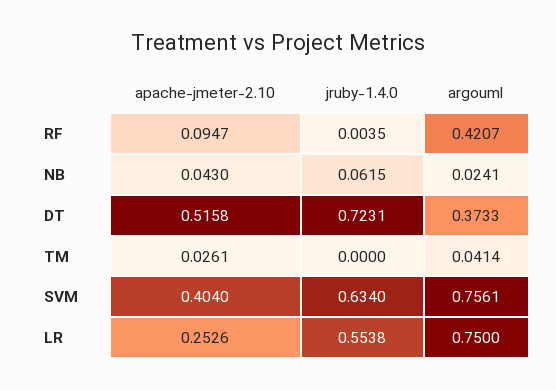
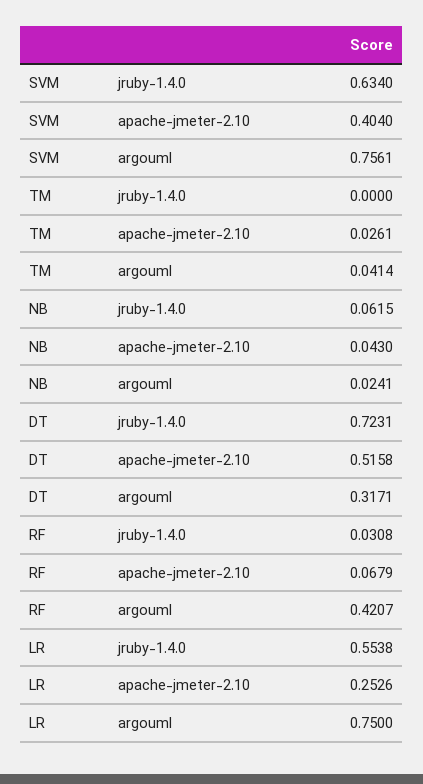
  {
    "apache-jmeter-2.10": {
-     "RF": 0.0947,
+     "RF": 0.0679,
      "NB": 0.043,
      "DT": 0.5158,
      "TM": 0.0261,
      "SVM": 0.404,
      "LR": 0.2526
    },
    "jruby-1.4.0": {
-     "RF": 0.0035,
+     "RF": 0.0308,
      "NB": 0.0615,
      "DT": 0.7231,
      "TM": 0,
      "SVM": 0.634,
      "LR": 0.5538
    },
    "argouml": {
      "RF": 0.4207,
      "NB": 0.0241,
-     "DT": 0.3733,
+     "DT": 0.3171,
      "TM": 0.0414,
      "SVM": 0.7561,
      "LR": 0.75
    }
  }

